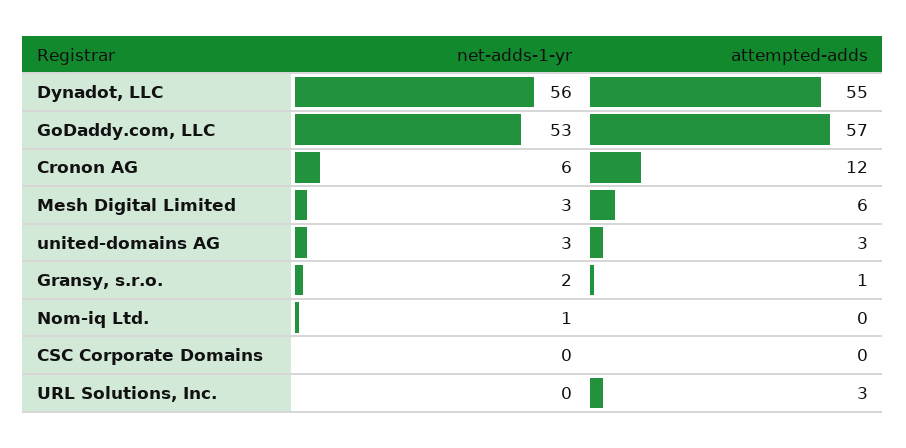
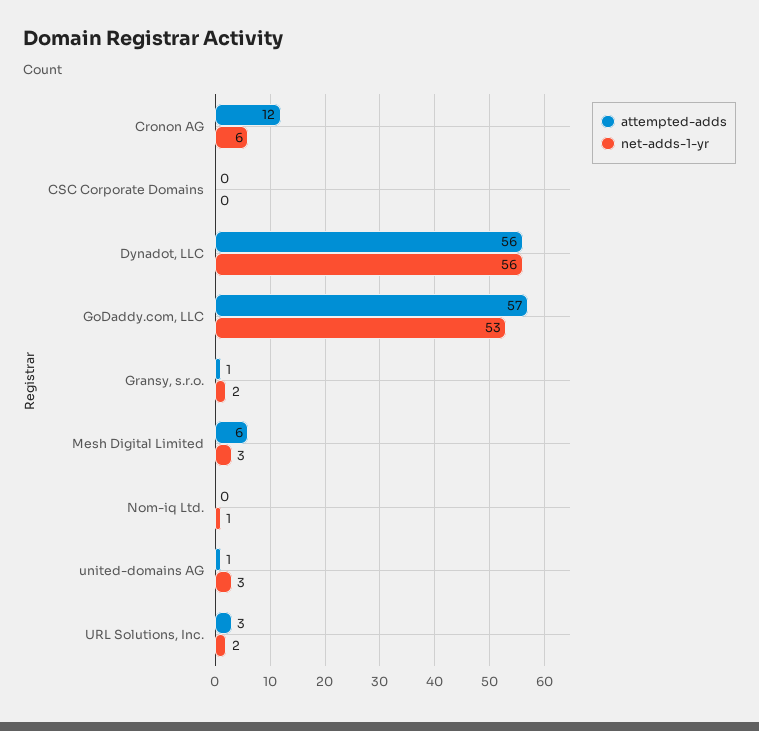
  {
    "net-adds-1-yr": {
      "Dynadot, LLC": 56,
      "GoDaddy.com, LLC": 53,
      "Cronon AG": 6,
      "Mesh Digital Limited": 3,
      "united-domains AG": 3,
      "Gransy, s.r.o.": 2,
      "Nom-iq Ltd.": 1,
      "CSC Corporate Domains": 0,
-     "URL Solutions, Inc.": 0
+     "URL Solutions, Inc.": 2
    },
    "attempted-adds": {
-     "Dynadot, LLC": 55,
+     "Dynadot, LLC": 56,
      "GoDaddy.com, LLC": 57,
      "Cronon AG": 12,
      "Mesh Digital Limited": 6,
-     "united-domains AG": 3,
+     "united-domains AG": 1,
      "Gransy, s.r.o.": 1,
      "Nom-iq Ltd.": 0,
      "CSC Corporate Domains": 0,
      "URL Solutions, Inc.": 3
    }
  }

